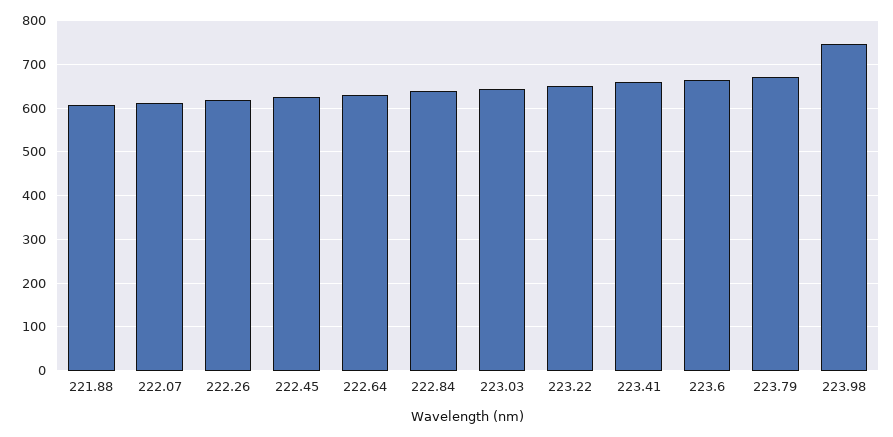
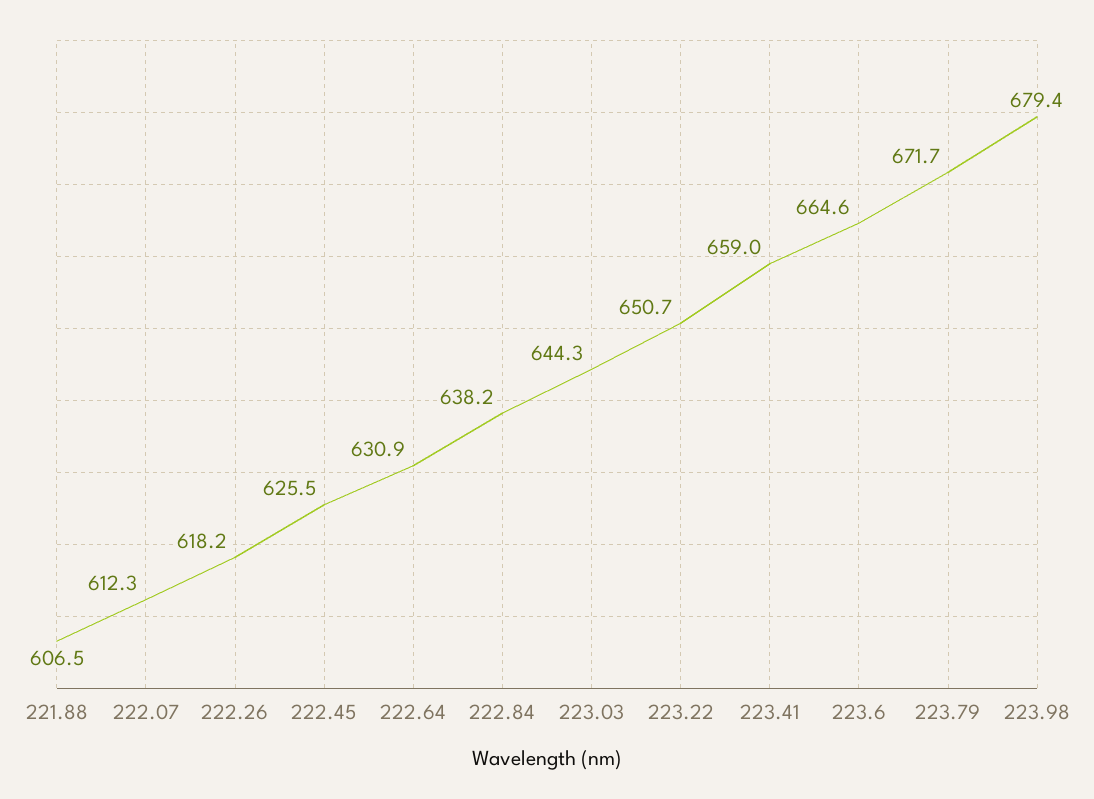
  {
    "221.88": 606.5,
    "222.07": 612.3,
    "222.26": 618.2,
    "222.45": 625.5,
    "222.64": 630.9,
    "222.84": 638.2,
    "223.03": 644.3,
    "223.22": 650.7,
    "223.41": 659,
    "223.6": 664.6,
    "223.79": 671.7,
-   "223.98": 740
+   "223.98": 679.4
  }

